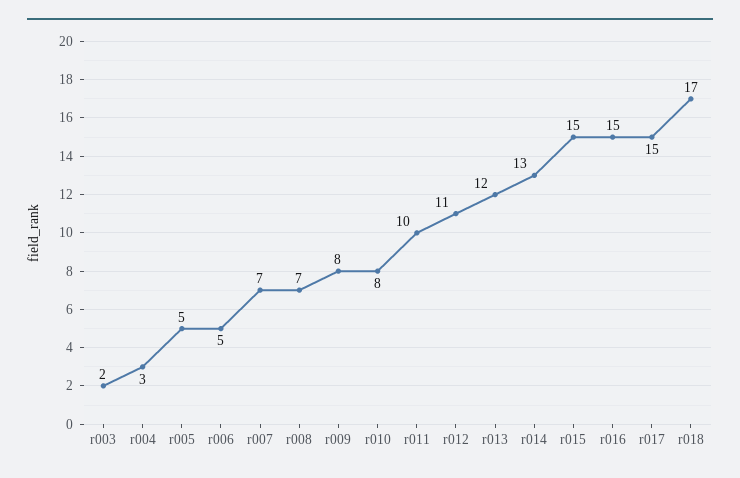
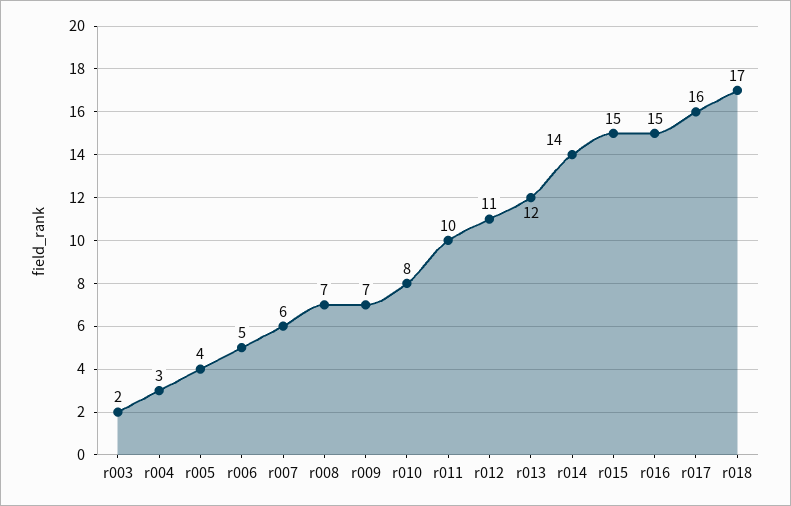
  {
    "r003": 2,
    "r004": 3,
-   "r005": 5,
+   "r005": 4,
    "r006": 5,
-   "r007": 7,
+   "r007": 6,
    "r008": 7,
-   "r009": 8,
+   "r009": 7,
    "r010": 8,
    "r011": 10,
    "r012": 11,
    "r013": 12,
-   "r014": 13,
+   "r014": 14,
    "r015": 15,
    "r016": 15,
-   "r017": 15,
+   "r017": 16,
    "r018": 17
  }

